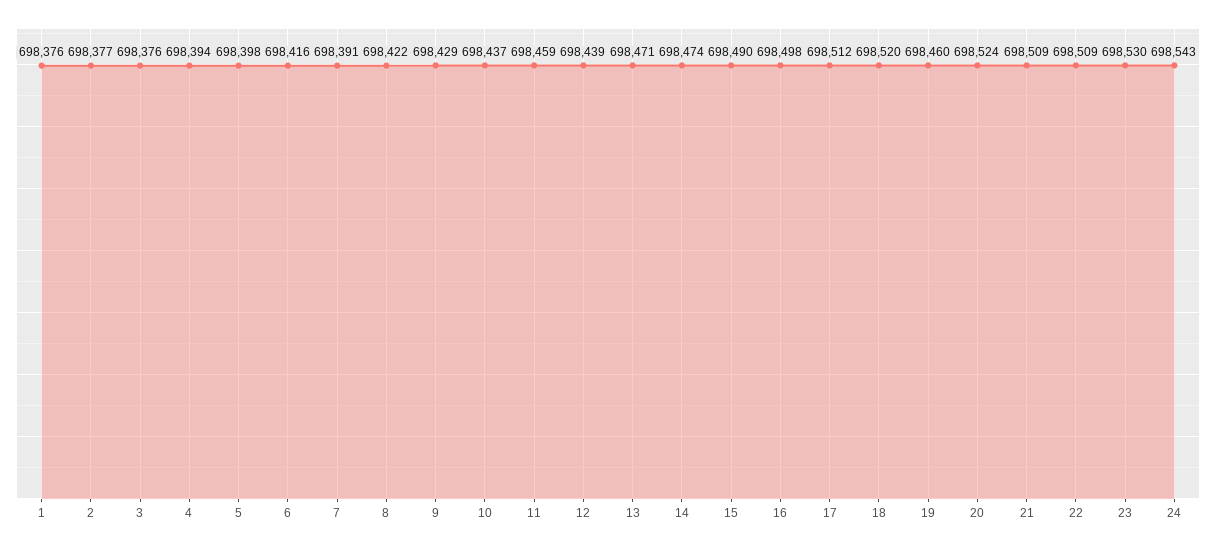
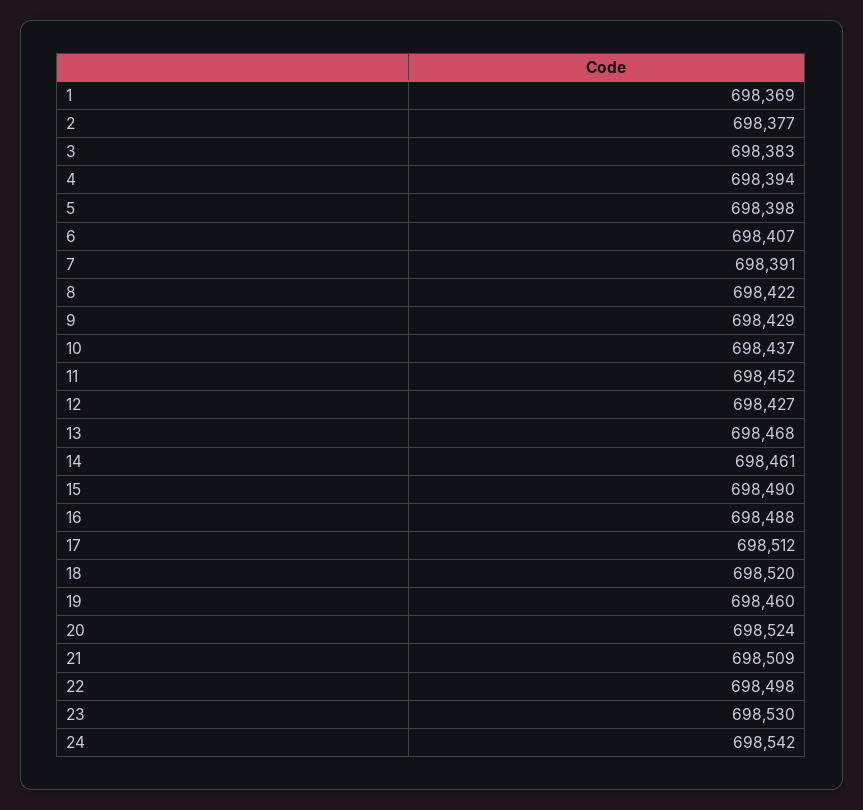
  {
-   "1": 698376,
+   "1": 698369,
    "2": 698377,
-   "3": 698376,
+   "3": 698383,
    "4": 698394,
    "5": 698398,
-   "6": 698416,
+   "6": 698407,
    "7": 698391,
    "8": 698422,
    "9": 698429,
    "10": 698437,
-   "11": 698459,
+   "11": 698452,
-   "12": 698439,
+   "12": 698427,
-   "13": 698471,
+   "13": 698468,
-   "14": 698474,
+   "14": 698461,
    "15": 698490,
-   "16": 698498,
+   "16": 698488,
    "17": 698512,
    "18": 698520,
    "19": 698460,
    "20": 698524,
    "21": 698509,
-   "22": 698509,
+   "22": 698498,
    "23": 698530,
-   "24": 698543
+   "24": 698542
  }

